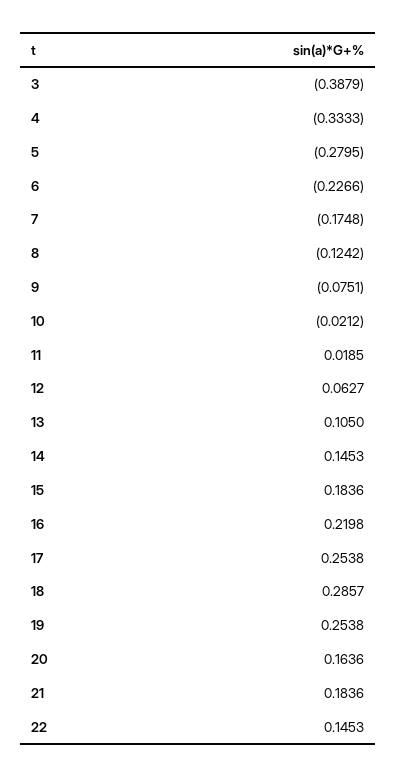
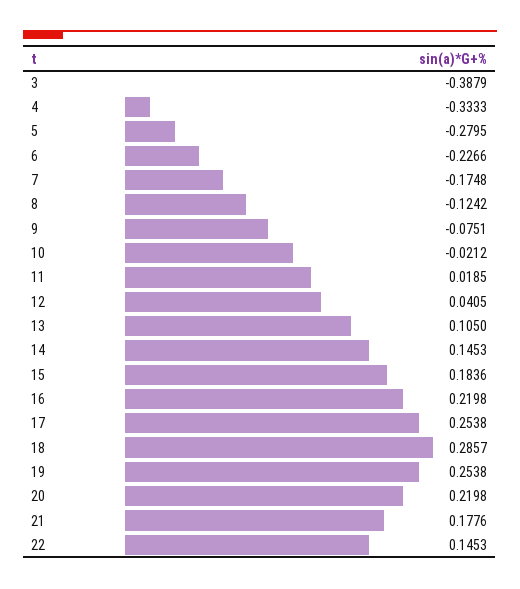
  {
    "3": -0.3879,
    "4": -0.3333,
    "5": -0.2795,
    "6": -0.2266,
    "7": -0.1748,
    "8": -0.1242,
    "9": -0.0751,
    "10": -0.0212,
    "11": 0.0185,
-   "12": 0.0627,
+   "12": 0.0405,
    "13": 0.105,
    "14": 0.1453,
    "15": 0.1836,
    "16": 0.2198,
    "17": 0.2538,
    "18": 0.2857,
    "19": 0.2538,
-   "20": 0.1636,
+   "20": 0.2198,
-   "21": 0.1836,
+   "21": 0.1776,
    "22": 0.1453
  }

